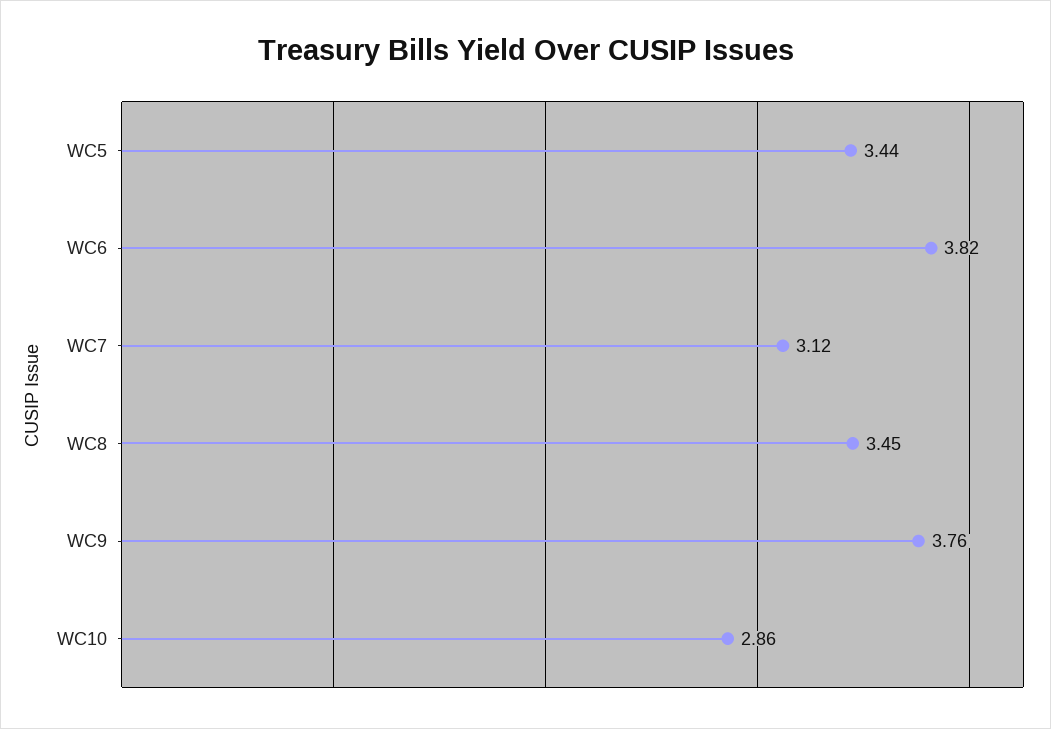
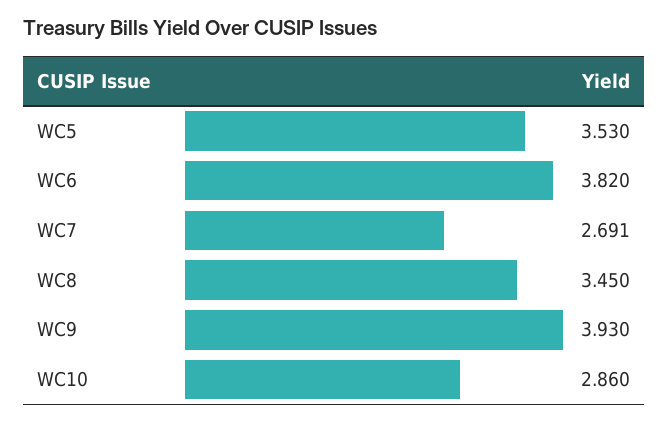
  {
-   "WC5": 3.44,
+   "WC5": 3.53,
    "WC6": 3.82,
-   "WC7": 3.12,
+   "WC7": 2.691,
    "WC8": 3.45,
-   "WC9": 3.76,
+   "WC9": 3.93,
    "WC10": 2.86
  }

